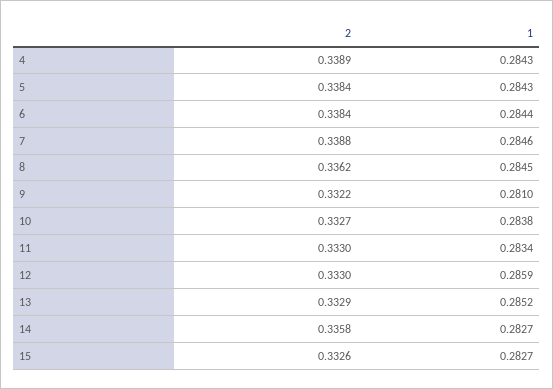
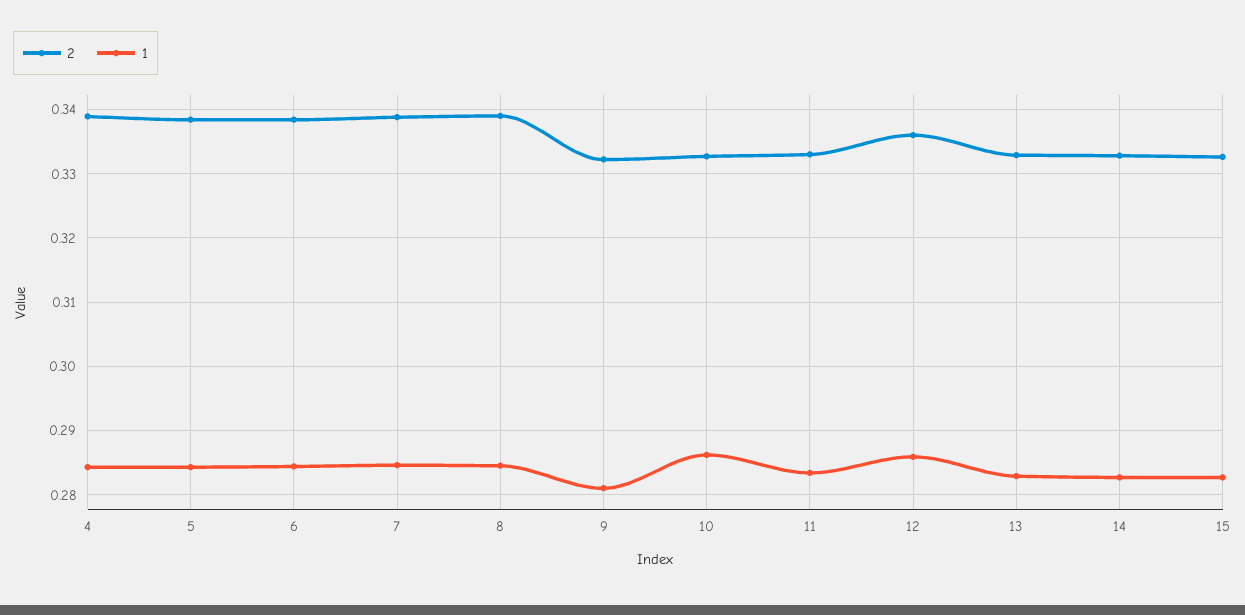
  {
    "2": {
      "4": 0.3389,
      "5": 0.3384,
      "6": 0.3384,
      "7": 0.3388,
-     "8": 0.3362,
+     "8": 0.339,
      "9": 0.3322,
      "10": 0.3327,
      "11": 0.333,
-     "12": 0.333,
+     "12": 0.336,
      "13": 0.3329,
-     "14": 0.3358,
+     "14": 0.333,
      "15": 0.3326
    },
    "1": {
      "4": 0.2843,
      "5": 0.2843,
      "6": 0.2844,
      "7": 0.2846,
      "8": 0.2845,
      "9": 0.281,
-     "10": 0.2838,
+     "10": 0.286,
      "11": 0.2834,
      "12": 0.2859,
-     "13": 0.2852,
+     "13": 0.283,
      "14": 0.2827,
      "15": 0.2827
    }
  }

